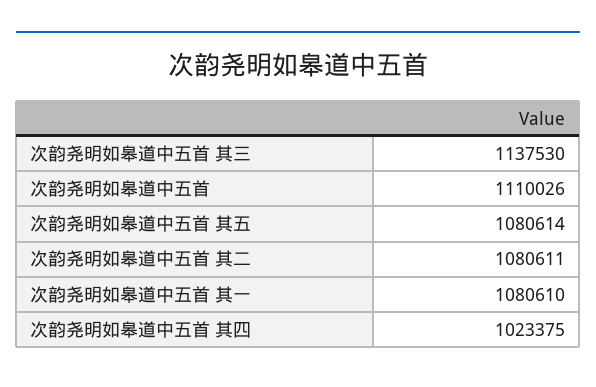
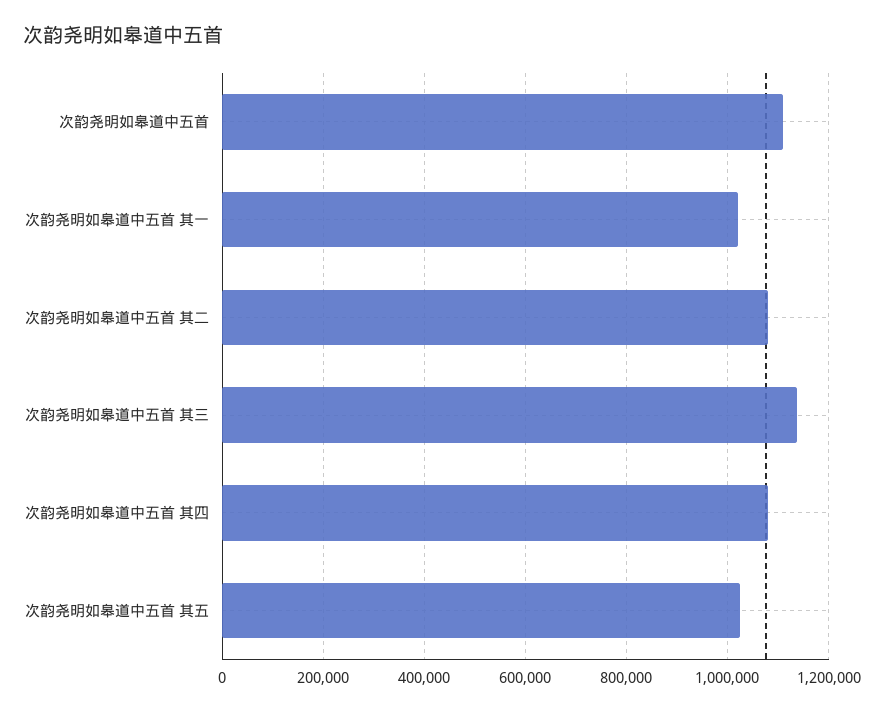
  {
    "次韵尧明如皋道中五首 其三": 1137530,
    "次韵尧明如皋道中五首": 1110026,
-   "次韵尧明如皋道中五首 其五": 1080614,
+   "次韵尧明如皋道中五首 其五": 1020000,
    "次韵尧明如皋道中五首 其二": 1080611,
-   "次韵尧明如皋道中五首 其一": 1080610,
+   "次韵尧明如皋道中五首 其一": 1020000,
-   "次韵尧明如皋道中五首 其四": 1023375
+   "次韵尧明如皋道中五首 其四": 1080000
  }

